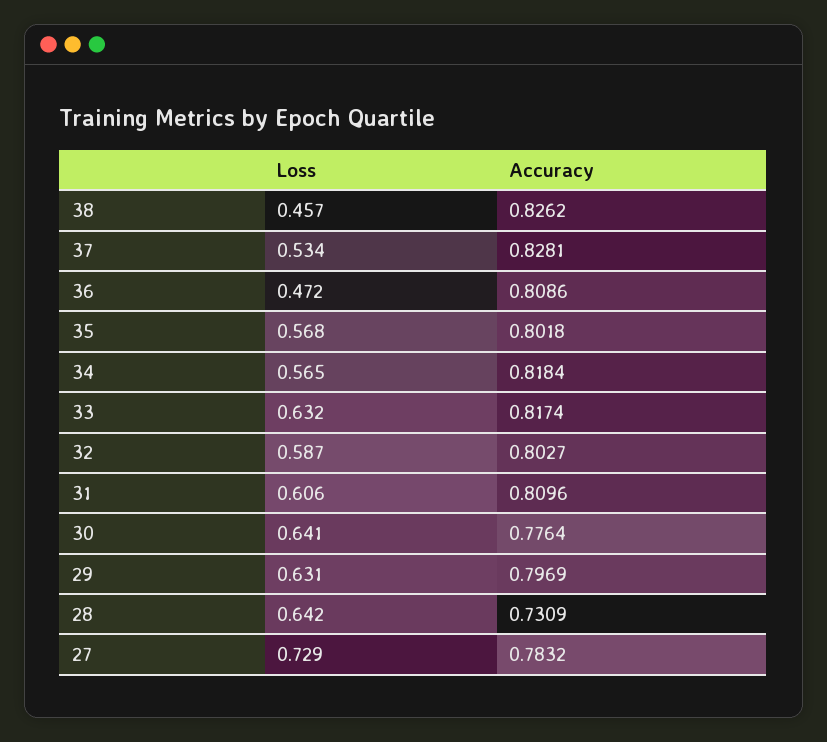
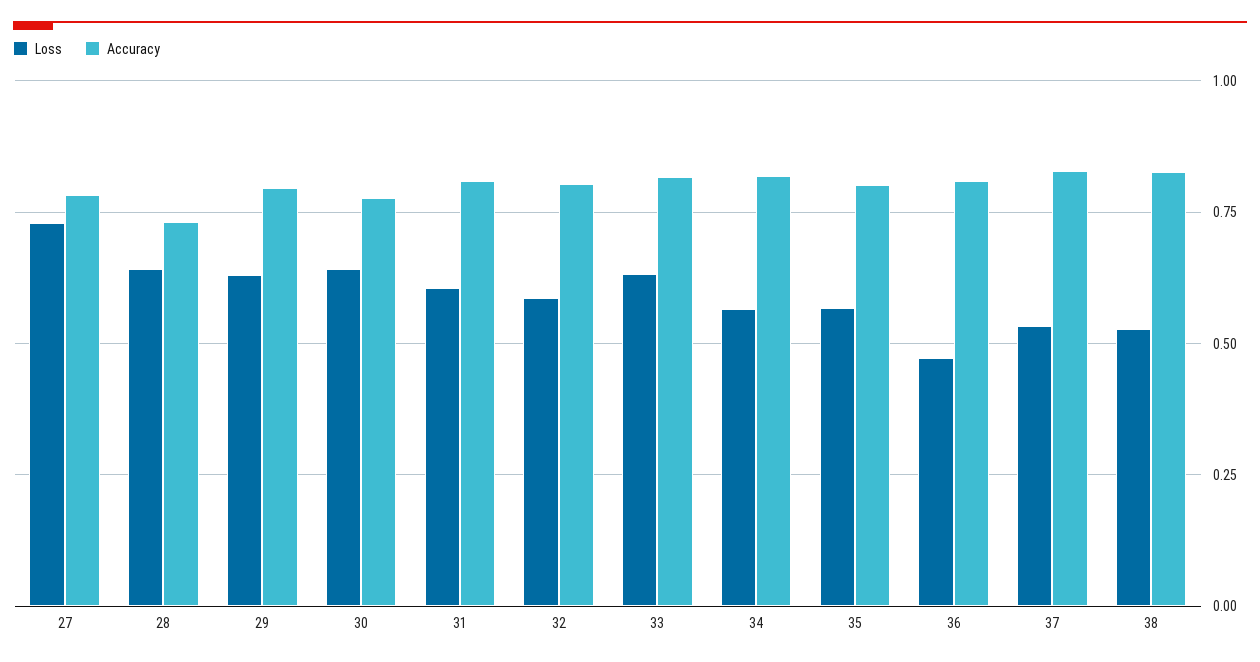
  {
    "Loss": {
-     "38": 0.457,
+     "38": 0.525,
      "37": 0.534,
      "36": 0.472,
      "35": 0.568,
      "34": 0.565,
      "33": 0.632,
      "32": 0.587,
      "31": 0.606,
      "30": 0.641,
      "29": 0.631,
      "28": 0.642,
      "27": 0.729
    },
    "Accuracy": {
      "38": 0.8262,
      "37": 0.8281,
      "36": 0.8086,
      "35": 0.8018,
      "34": 0.8184,
      "33": 0.8174,
      "32": 0.8027,
      "31": 0.8096,
      "30": 0.7764,
      "29": 0.7969,
      "28": 0.7309,
      "27": 0.7832
    }
  }

